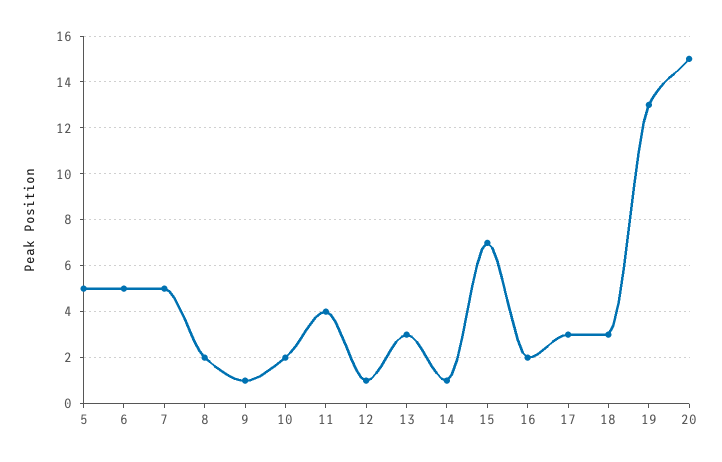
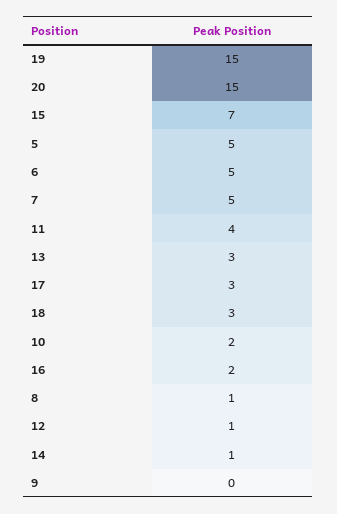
  {
    "5": 5,
    "6": 5,
    "7": 5,
-   "8": 2,
+   "8": 1,
-   "9": 1,
+   "9": 0,
    "10": 2,
    "11": 4,
    "12": 1,
    "13": 3,
    "14": 1,
    "15": 7,
    "16": 2,
    "17": 3,
    "18": 3,
-   "19": 13,
+   "19": 15,
    "20": 15
  }

